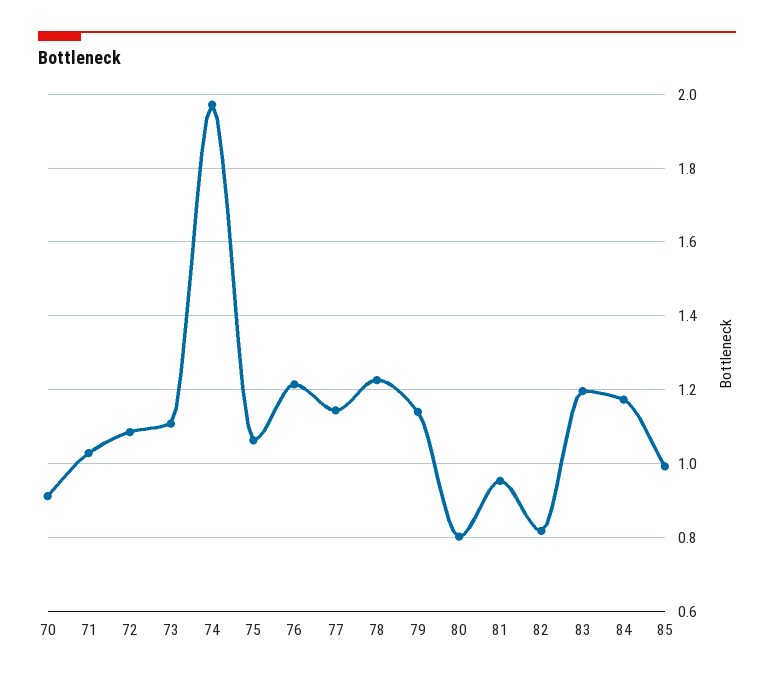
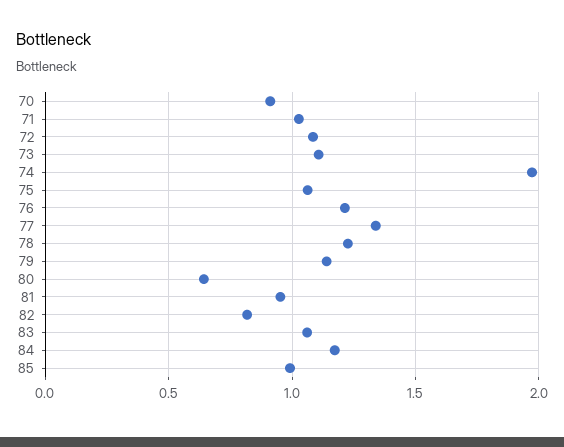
  {
    "70": 0.92,
    "71": 1.02,
    "72": 1.08,
    "73": 1.1,
    "74": 1.98,
    "75": 1.06,
    "76": 1.22,
-   "77": 1.14,
+   "77": 1.35,
    "78": 1.22,
    "79": 1.14,
-   "80": 0.8,
+   "80": 0.65,
    "81": 0.96,
    "82": 0.82,
-   "83": 1.2,
+   "83": 1.05,
    "84": 1.18,
    "85": 1
  }

